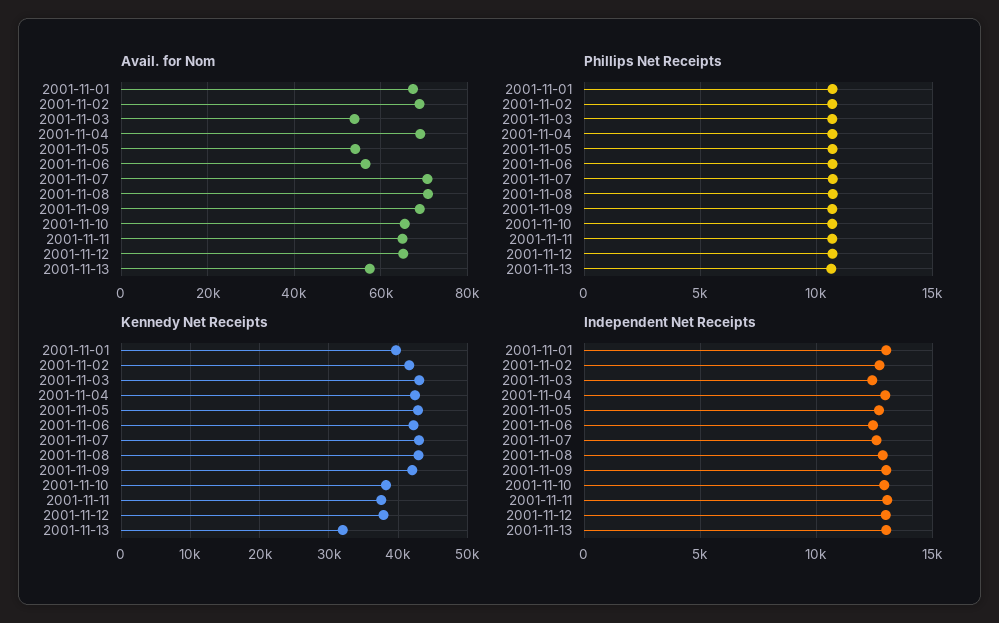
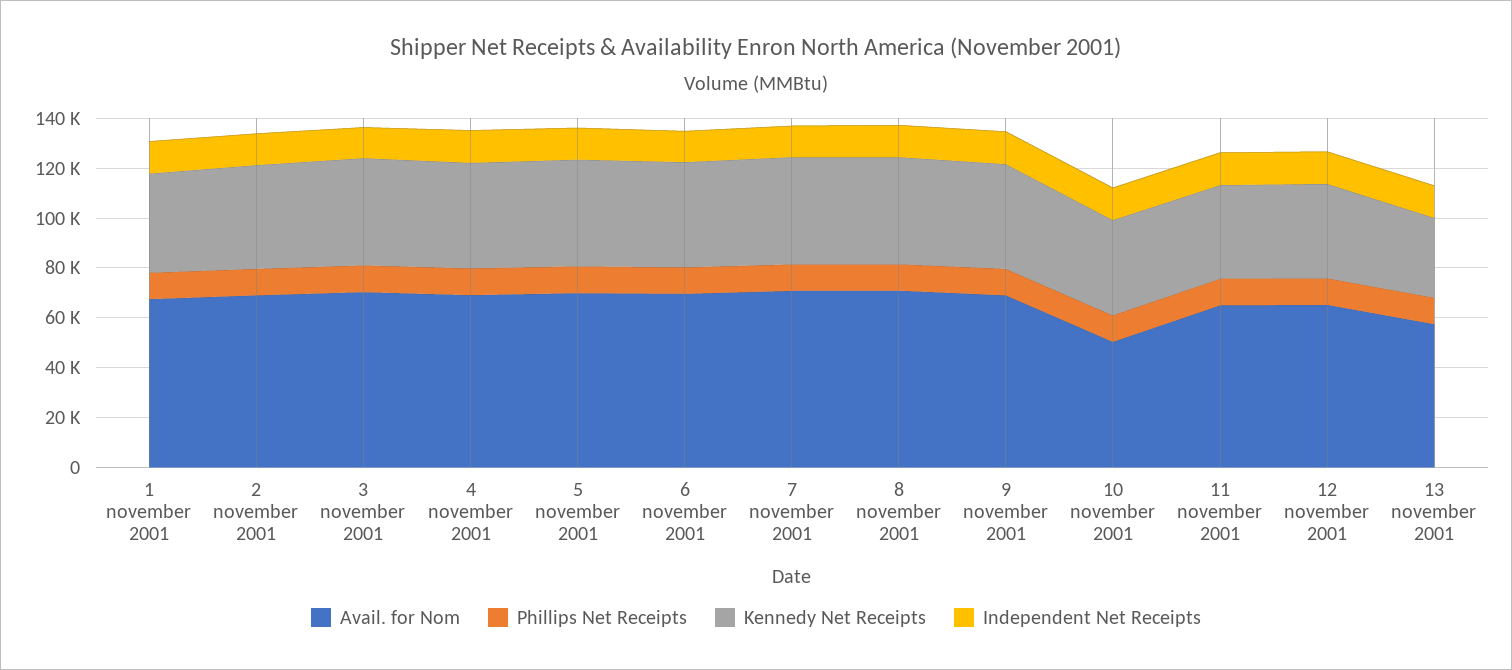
  {
    "Avail. for Nom": {
      "2001-11-01": 68000,
      "2001-11-02": 68000,
-     "2001-11-03": 54000,
+     "2001-11-03": 70000,
      "2001-11-04": 70000,
-     "2001-11-05": 54000,
+     "2001-11-05": 70000,
-     "2001-11-06": 56000,
+     "2001-11-06": 70000,
      "2001-11-07": 70000,
      "2001-11-08": 70000,
      "2001-11-09": 68000,
-     "2001-11-10": 66000,
+     "2001-11-10": 50000,
      "2001-11-11": 64000,
      "2001-11-12": 66000,
      "2001-11-13": 58000
    },
    "Phillips Net Receipts": {
      "2001-11-01": 10500,
      "2001-11-02": 10500,
      "2001-11-03": 10500,
      "2001-11-04": 10500,
      "2001-11-05": 10500,
      "2001-11-06": 10500,
      "2001-11-07": 10500,
      "2001-11-08": 10500,
      "2001-11-09": 10500,
      "2001-11-10": 10500,
      "2001-11-11": 10500,
      "2001-11-12": 10500,
      "2001-11-13": 10500
    },
    "Kennedy Net Receipts": {
      "2001-11-01": 40000,
      "2001-11-02": 42000,
      "2001-11-03": 43000,
      "2001-11-04": 42000,
      "2001-11-05": 43000,
      "2001-11-06": 42000,
      "2001-11-07": 43000,
      "2001-11-08": 43000,
      "2001-11-09": 42000,
      "2001-11-10": 38000,
      "2001-11-11": 38000,
      "2001-11-12": 38000,
      "2001-11-13": 32000
    },
    "Independent Net Receipts": {
      "2001-11-01": 13000,
      "2001-11-02": 12500,
      "2001-11-03": 12500,
      "2001-11-04": 13000,
      "2001-11-05": 12500,
      "2001-11-06": 12500,
      "2001-11-07": 12500,
      "2001-11-08": 13000,
      "2001-11-09": 13000,
      "2001-11-10": 13000,
      "2001-11-11": 13000,
      "2001-11-12": 13000,
      "2001-11-13": 13000
    }
  }

